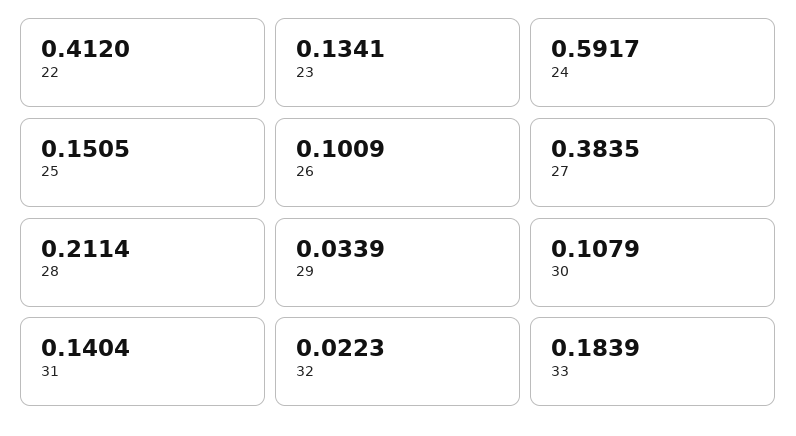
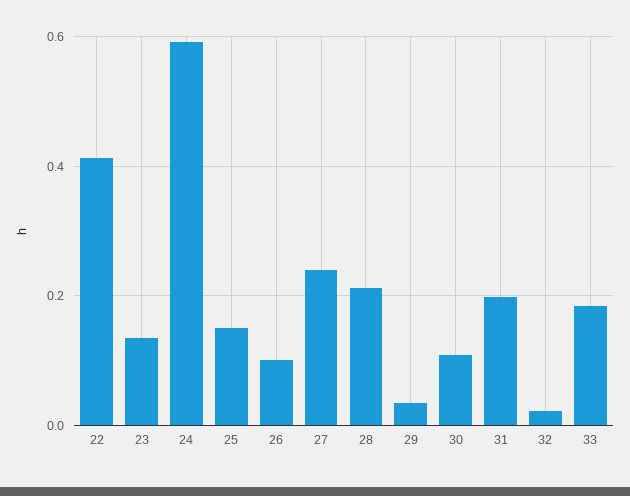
  {
    "22": 0.412,
    "23": 0.1341,
    "24": 0.5917,
    "25": 0.1505,
    "26": 0.1009,
-   "27": 0.3835,
+   "27": 0.24,
    "28": 0.2114,
    "29": 0.0339,
    "30": 0.1079,
-   "31": 0.1404,
+   "31": 0.2,
    "32": 0.0223,
    "33": 0.1839
  }

